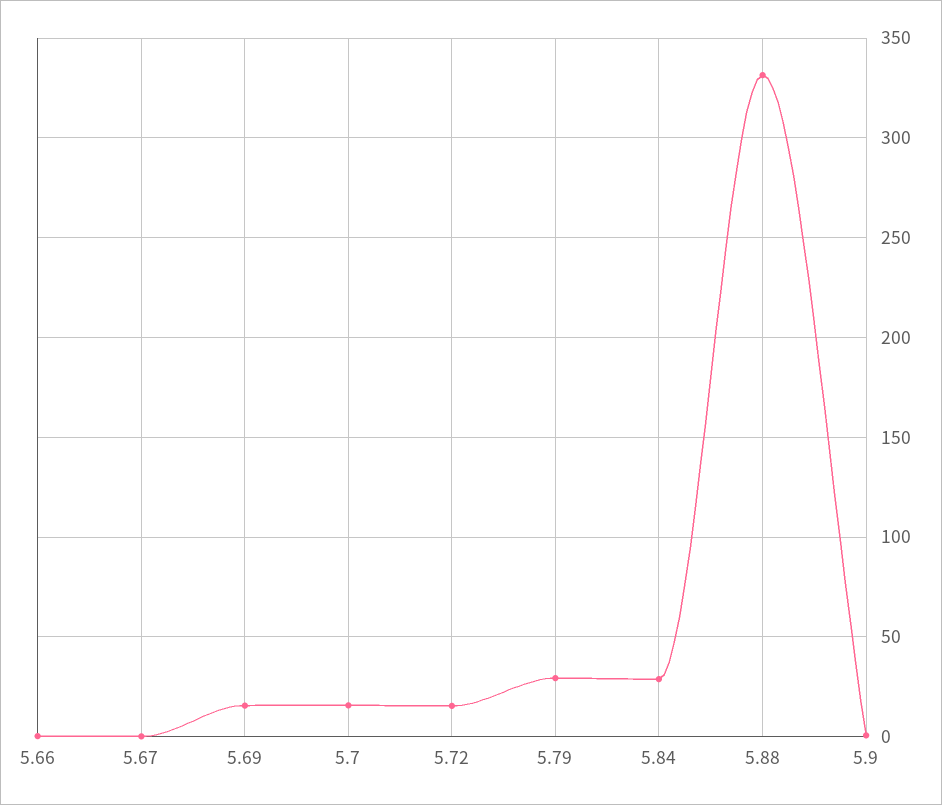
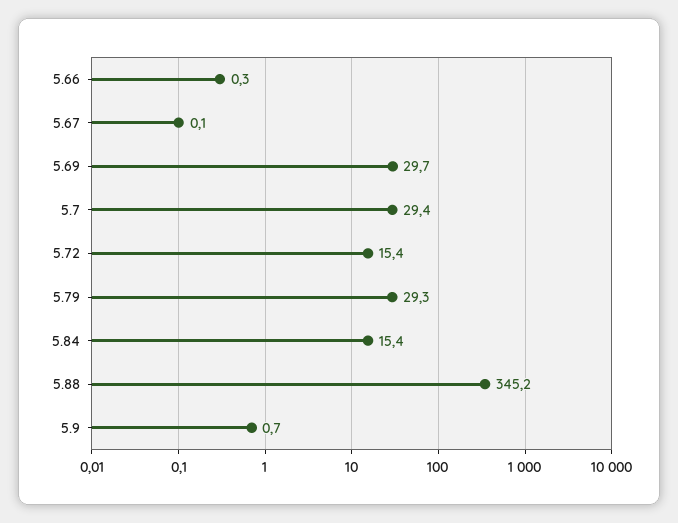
  {
    "5.66": 0.3,
    "5.67": 0.1,
-   "5.69": 15,
+   "5.69": 29.7,
-   "5.7": 15,
+   "5.7": 29.4,
    "5.72": 15.4,
    "5.79": 29.3,
-   "5.84": 30,
+   "5.84": 15.4,
-   "5.88": 330,
+   "5.88": 345.2,
    "5.9": 0.7
  }

